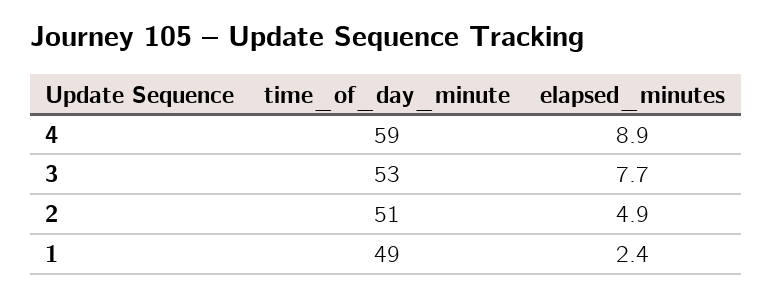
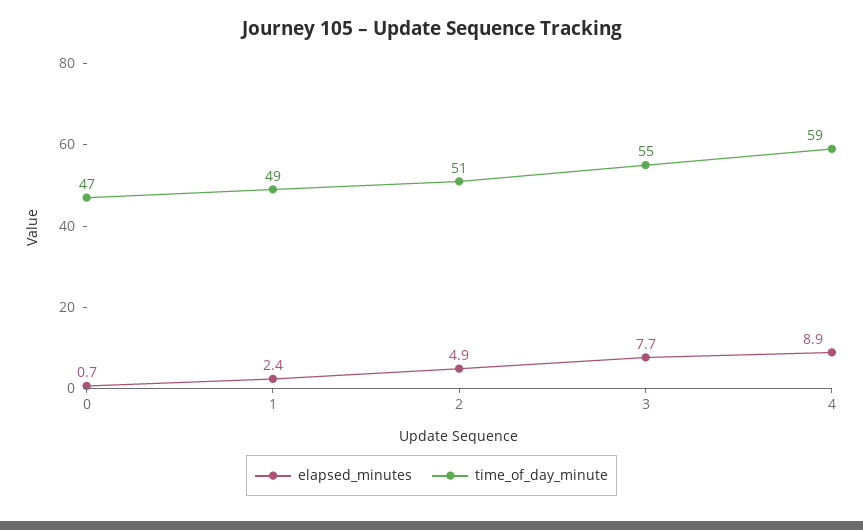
  {
    "time_of_day_minute": {
      "4": 59,
-     "3": 53,
+     "3": 55,
      "2": 51,
-     "1": 49
+     "1": 49,
+     "0": 47
    },
    "elapsed_minutes": {
      "4": 8.9,
      "3": 7.7,
      "2": 4.9,
-     "1": 2.4
+     "1": 2.4,
+     "0": 0.7
    }
  }

